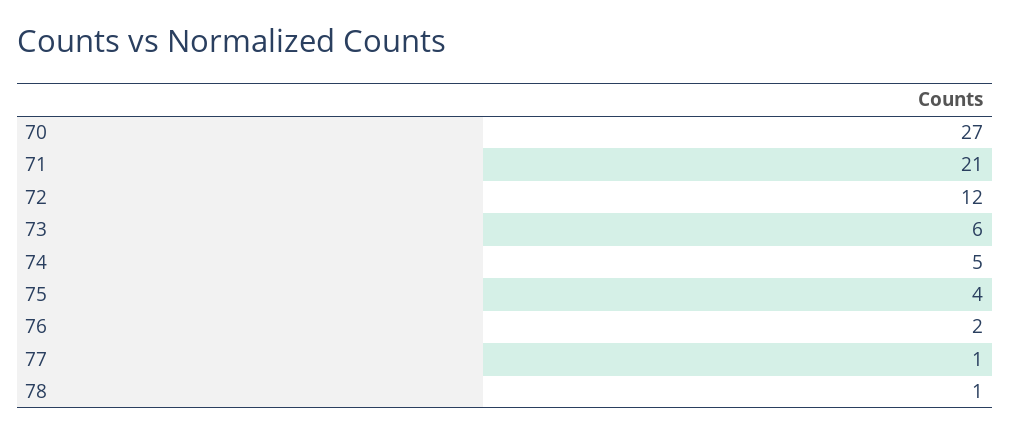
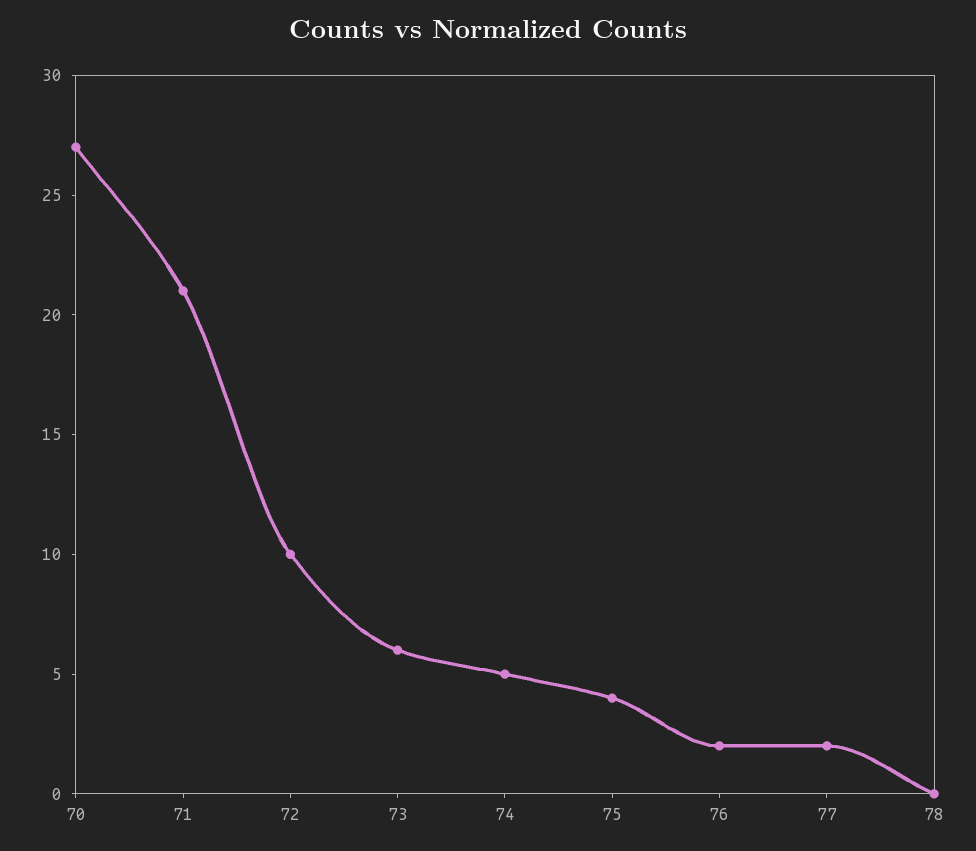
  {
    "70": 27,
    "71": 21,
-   "72": 12,
+   "72": 10,
    "73": 6,
    "74": 5,
    "75": 4,
    "76": 2,
-   "77": 1,
+   "77": 2,
-   "78": 1
+   "78": 0
  }

